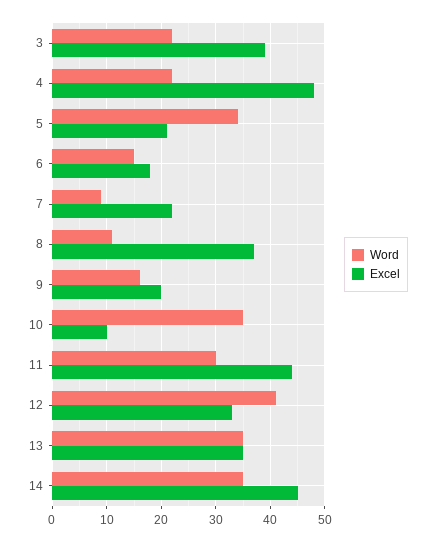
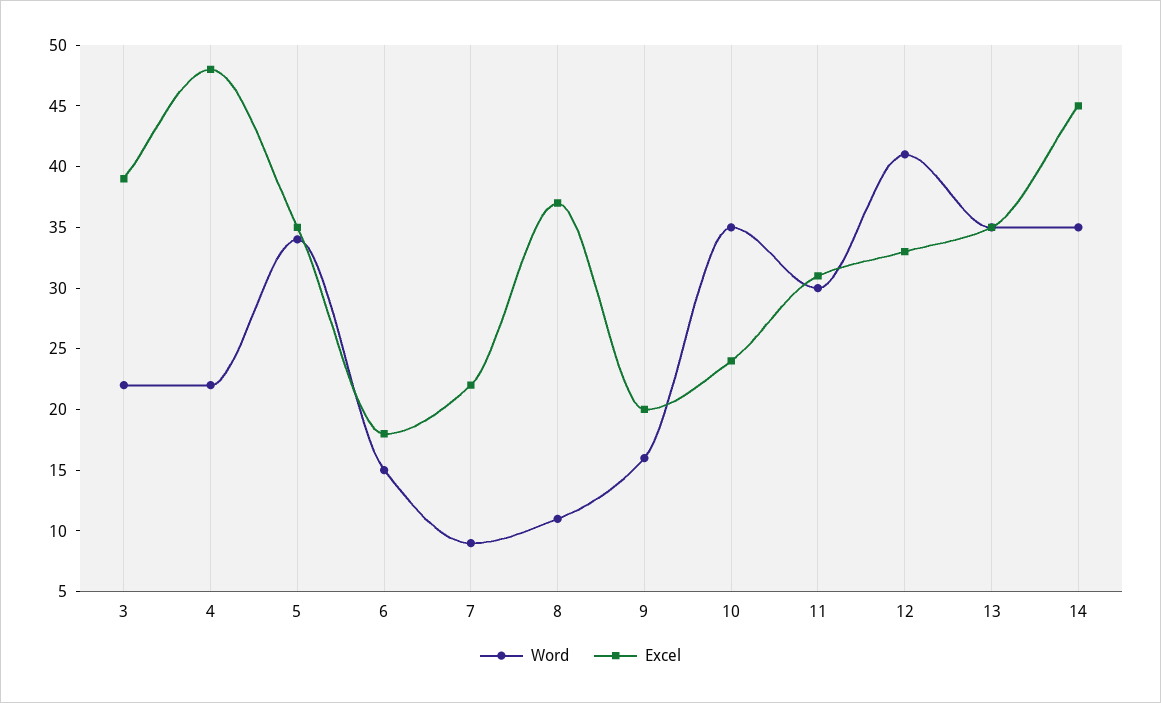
  {
    "Word": {
      "3": 22,
      "4": 22,
      "5": 34,
      "6": 15,
      "7": 9,
      "8": 11,
      "9": 16,
      "10": 35,
      "11": 30,
      "12": 41,
      "13": 35,
      "14": 35
    },
    "Excel": {
      "3": 39,
      "4": 48,
-     "5": 20,
+     "5": 35,
      "6": 18,
      "7": 22,
      "8": 37,
      "9": 20,
-     "10": 10,
+     "10": 24,
-     "11": 45,
+     "11": 31,
      "12": 33,
      "13": 35,
      "14": 45
    }
  }

